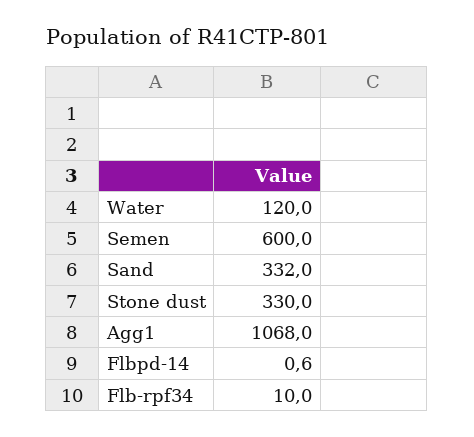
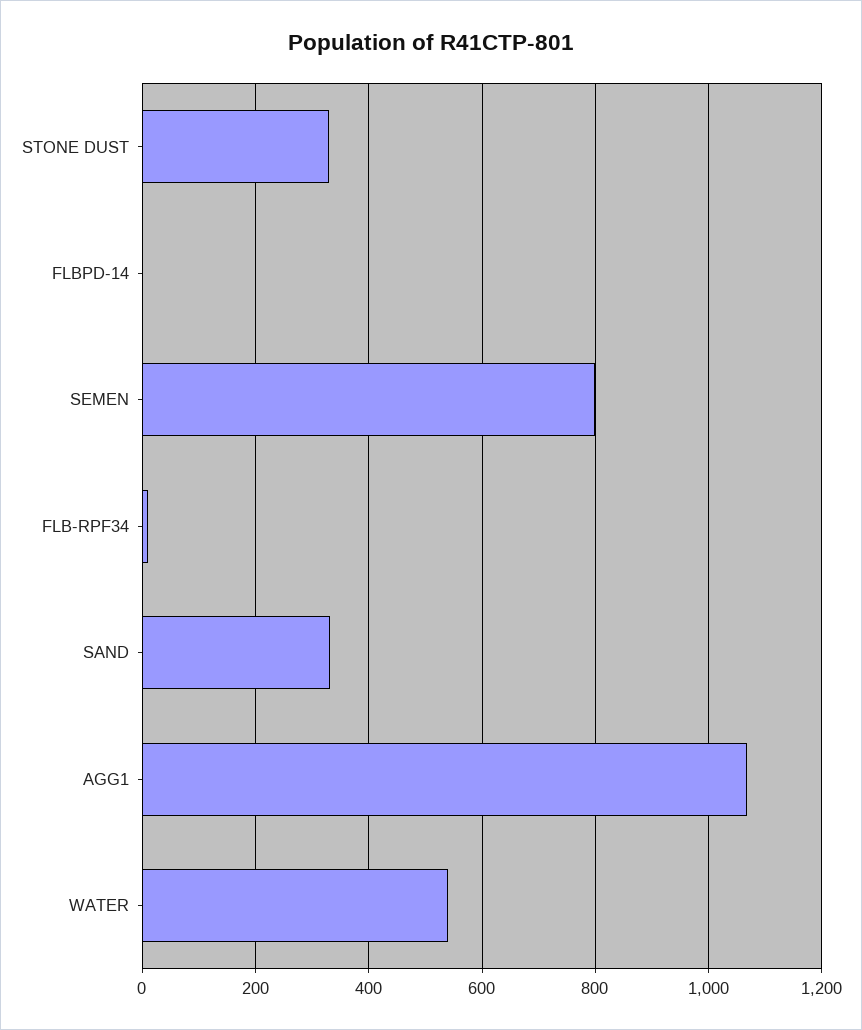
  {
-   "Water": 120,
+   "Water": 540,
-   "Semen": 600,
+   "Semen": 800,
    "Sand": 332,
    "Stone dust": 330,
    "Agg1": 1068,
    "Flbpd-14": 0.6,
    "Flb-rpf34": 10
  }

